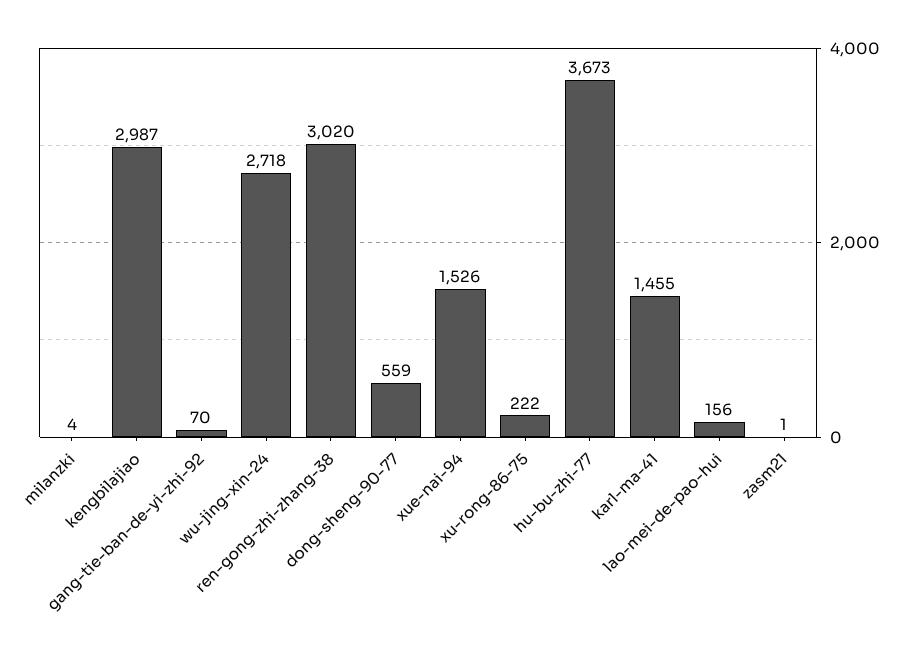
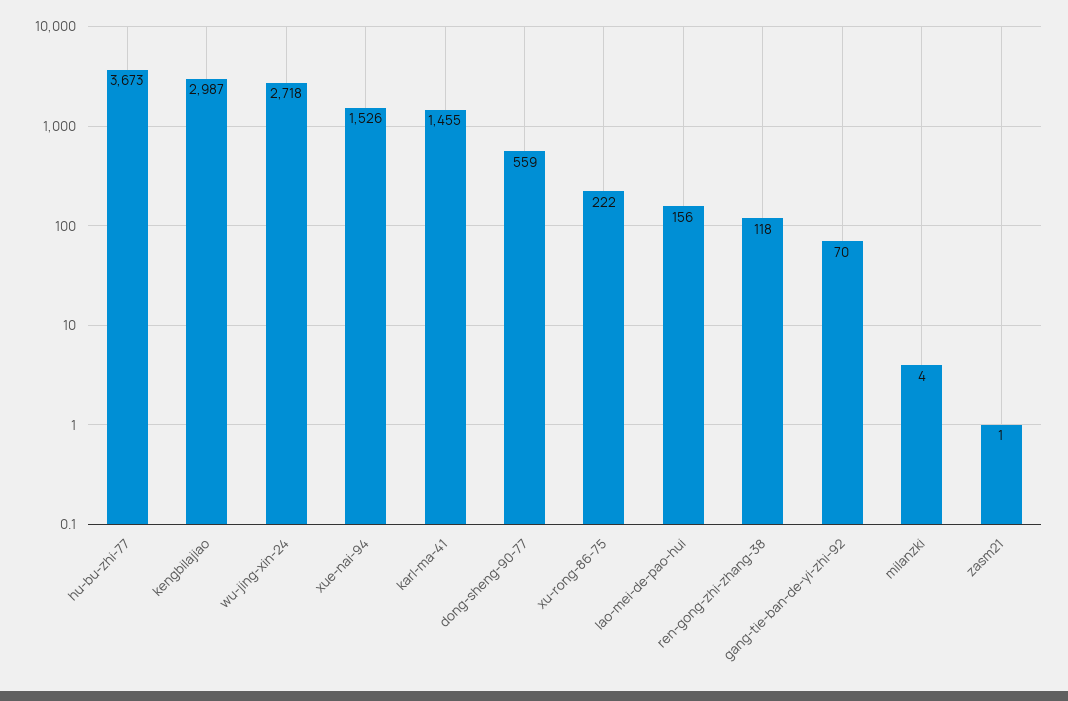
  {
    "milanzki": 4,
    "kengbilajiao": 2987,
    "gang-tie-ban-de-yi-zhi-92": 70,
    "wu-jing-xin-24": 2718,
-   "ren-gong-zhi-zhang-38": 3020,
+   "ren-gong-zhi-zhang-38": 118,
    "dong-sheng-90-77": 559,
    "xue-nai-94": 1526,
    "xu-rong-86-75": 222,
    "hu-bu-zhi-77": 3673,
    "karl-ma-41": 1455,
    "lao-mei-de-pao-hui": 156,
    "zasm21": 1
  }

